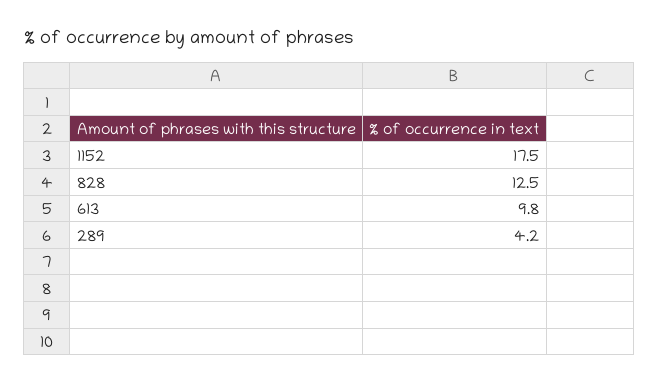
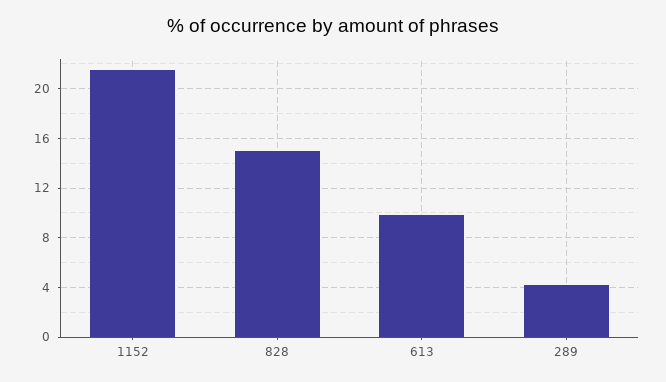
  {
-   "1152": 17.5,
+   "1152": 21.5,
-   "828": 12.5,
+   "828": 15,
    "613": 9.8,
    "289": 4.2
  }

